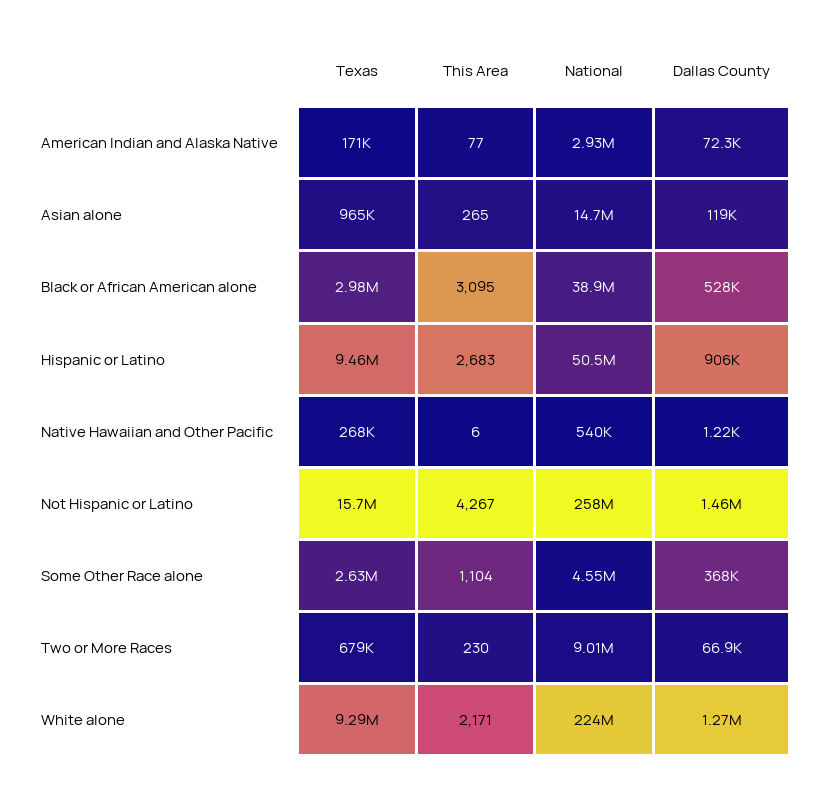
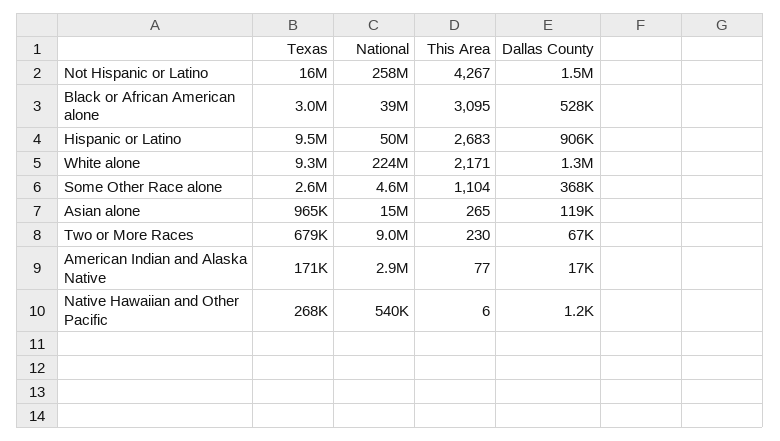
  {
    "Texas": {
      "American Indian and Alaska Native": 171000,
      "Asian alone": 965000,
      "Black or African American alone": 2980000,
      "Hispanic or Latino": 9460000,
      "Native Hawaiian and Other Pacific": 268000,
      "Not Hispanic or Latino": 15700000,
      "Some Other Race alone": 2630000,
      "Two or More Races": 679000,
      "White alone": 9290000
    },
    "This Area": {
      "American Indian and Alaska Native": 77,
      "Asian alone": 265,
      "Black or African American alone": 3095,
      "Hispanic or Latino": 2683,
      "Native Hawaiian and Other Pacific": 6,
      "Not Hispanic or Latino": 4267,
      "Some Other Race alone": 1104,
      "Two or More Races": 230,
      "White alone": 2171
    },
    "National": {
      "American Indian and Alaska Native": 2930000,
      "Asian alone": 14700000,
      "Black or African American alone": 38900000,
      "Hispanic or Latino": 50500000,
      "Native Hawaiian and Other Pacific": 540000,
      "Not Hispanic or Latino": 258000000,
      "Some Other Race alone": 4550000,
      "Two or More Races": 9010000,
      "White alone": 224000000
    },
    "Dallas County": {
-     "American Indian and Alaska Native": 72300,
+     "American Indian and Alaska Native": 17000,
      "Asian alone": 119000,
      "Black or African American alone": 528000,
      "Hispanic or Latino": 906000,
      "Native Hawaiian and Other Pacific": 1220,
      "Not Hispanic or Latino": 1460000,
      "Some Other Race alone": 368000,
      "Two or More Races": 66900,
      "White alone": 1270000
    }
  }

